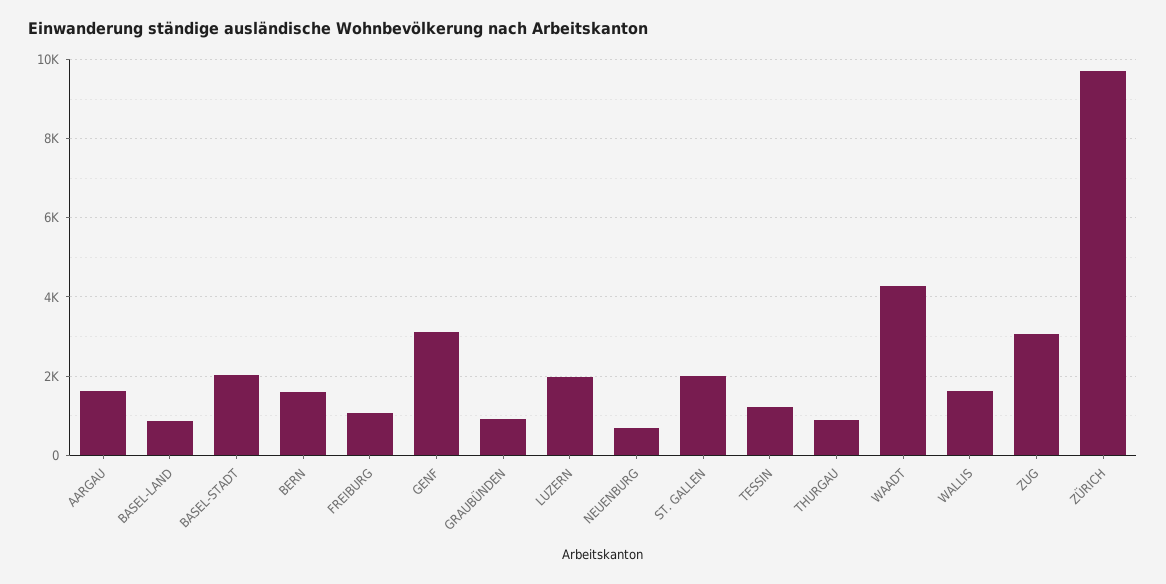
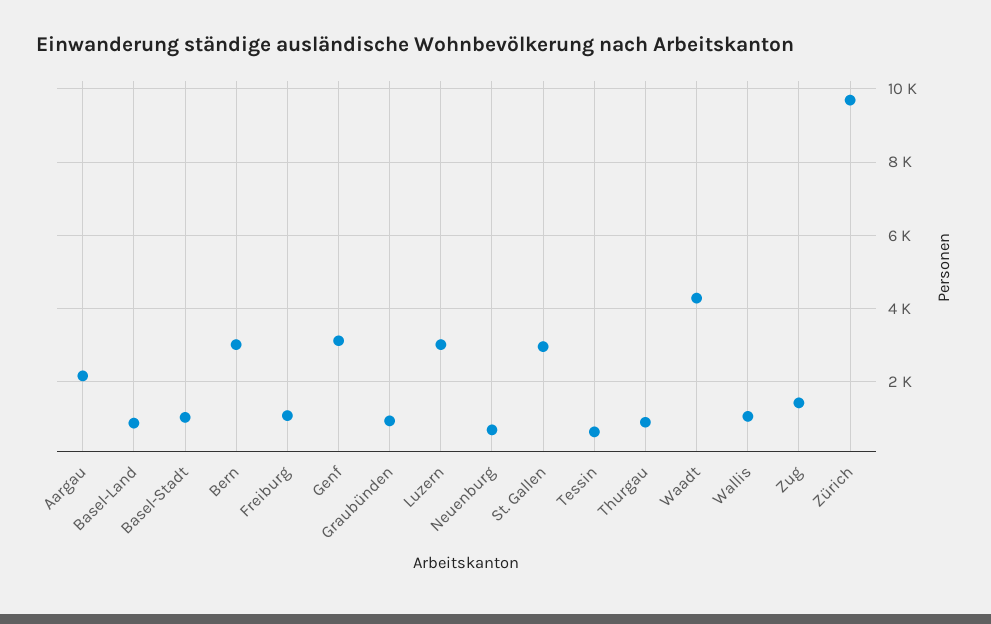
  {
-   "AARGAU": 1600,
+   "AARGAU": 2200,
    "BASEL-LAND": 800,
-   "BASEL-STADT": 2000,
+   "BASEL-STADT": 1000,
-   "BERN": 1600,
+   "BERN": 3000,
    "FREIBURG": 1000,
    "GENF": 3200,
    "GRAUBÜNDEN": 1000,
-   "LUZERN": 2000,
+   "LUZERN": 3000,
    "NEUENBURG": 600,
-   "ST. GALLEN": 2000,
+   "ST. GALLEN": 3000,
-   "TESSIN": 1200,
+   "TESSIN": 600,
    "THURGAU": 800,
    "WAADT": 4200,
-   "WALLIS": 1600,
+   "WALLIS": 1000,
-   "ZUG": 3000,
+   "ZUG": 1400,
    "ZÜRICH": 9600
  }

